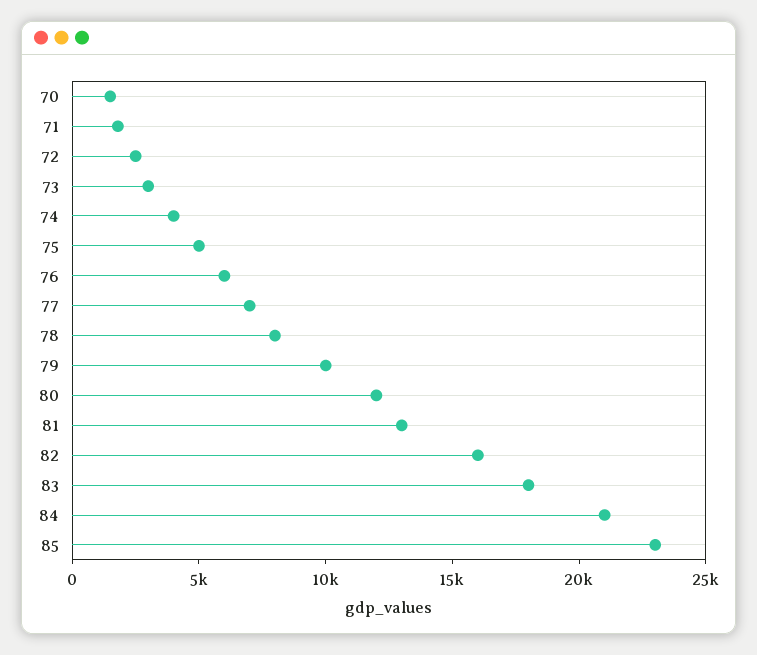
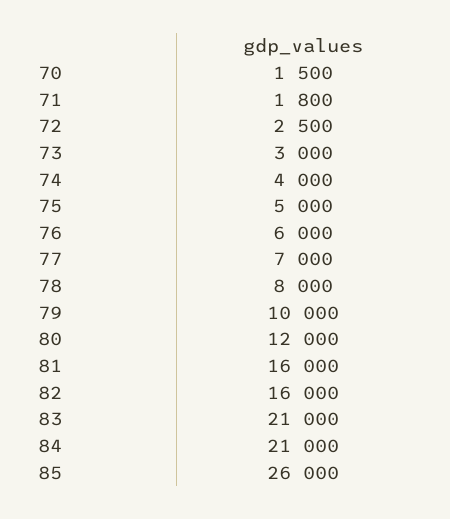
  {
    "70": 1500,
    "71": 1800,
    "72": 2500,
    "73": 3000,
    "74": 4000,
    "75": 5000,
    "76": 6000,
    "77": 7000,
    "78": 8000,
    "79": 10000,
    "80": 12000,
-   "81": 13000,
+   "81": 16000,
    "82": 16000,
-   "83": 18000,
+   "83": 21000,
    "84": 21000,
-   "85": 23000
+   "85": 26000
  }

